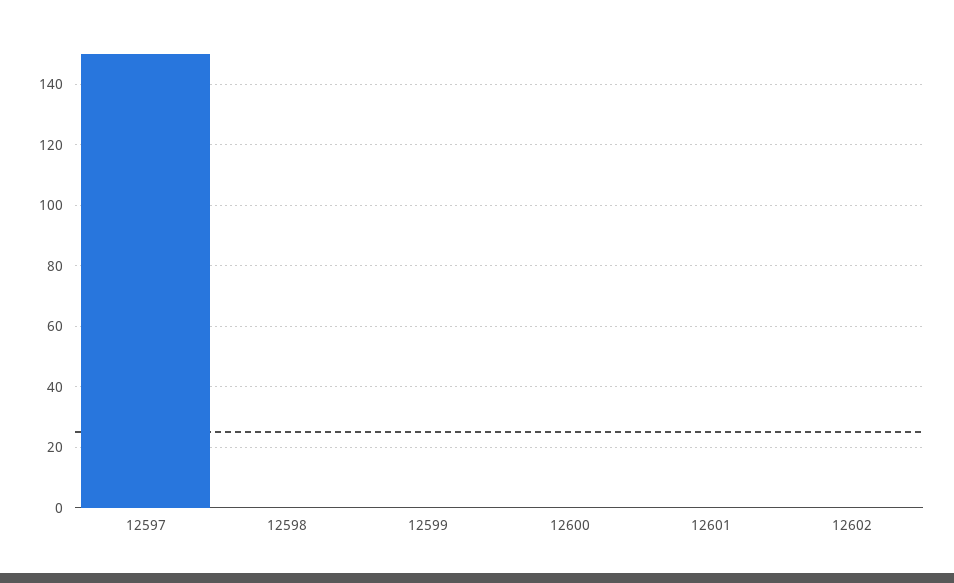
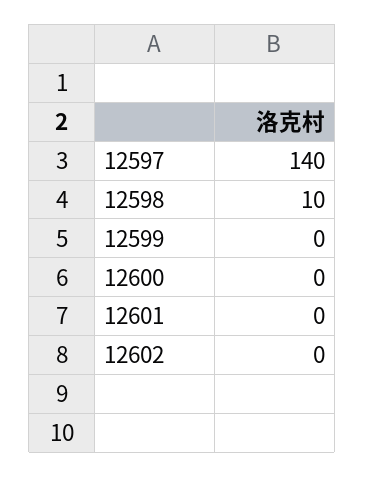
  {
-   "12597": 150,
+   "12597": 140,
-   "12598": 0,
+   "12598": 10,
    "12599": 0,
    "12600": 0,
    "12601": 0,
    "12602": 0
  }

